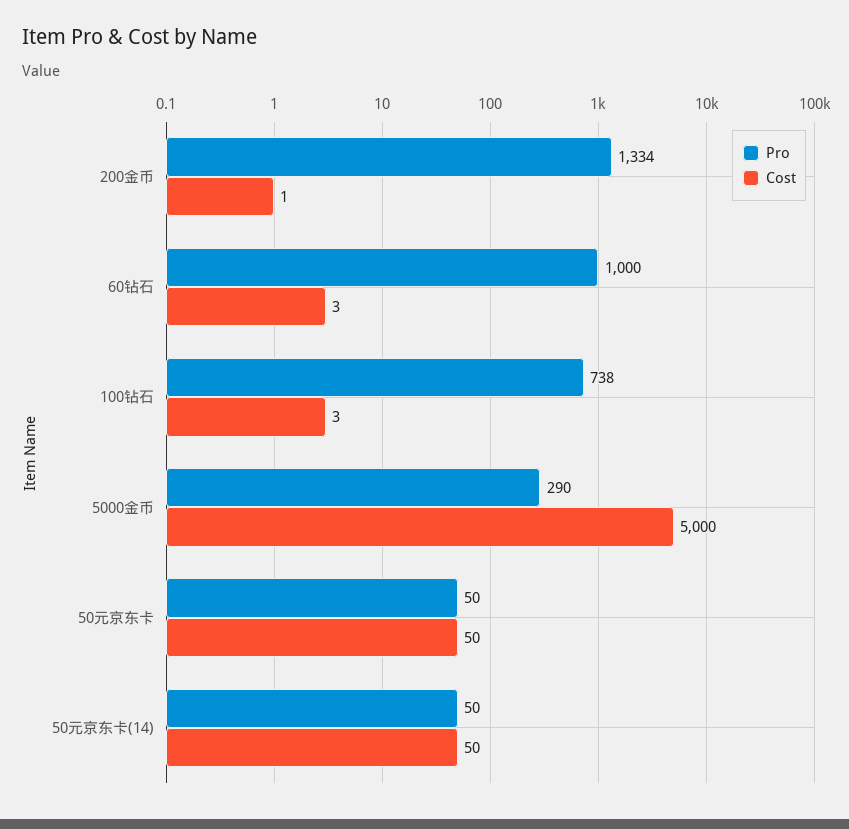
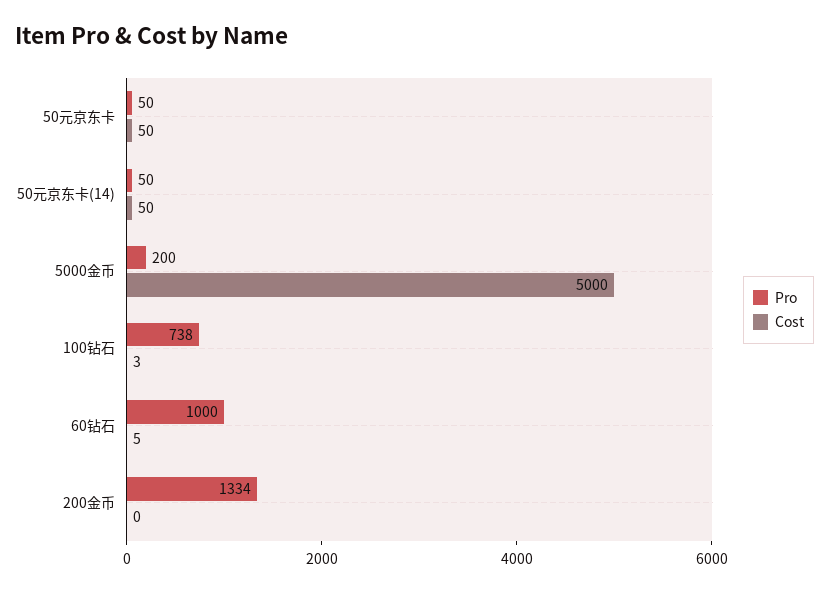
  {
    "Pro": {
      "200金币": 1334,
      "60钻石": 1000,
      "100钻石": 738,
-     "5000金币": 290,
+     "5000金币": 200,
      "50元京东卡": 50,
      "50元京东卡(14)": 50
    },
    "Cost": {
-     "200金币": 1,
+     "200金币": 0,
-     "60钻石": 3,
+     "60钻石": 5,
      "100钻石": 3,
      "5000金币": 5000,
      "50元京东卡": 50,
      "50元京东卡(14)": 50
    }
  }

